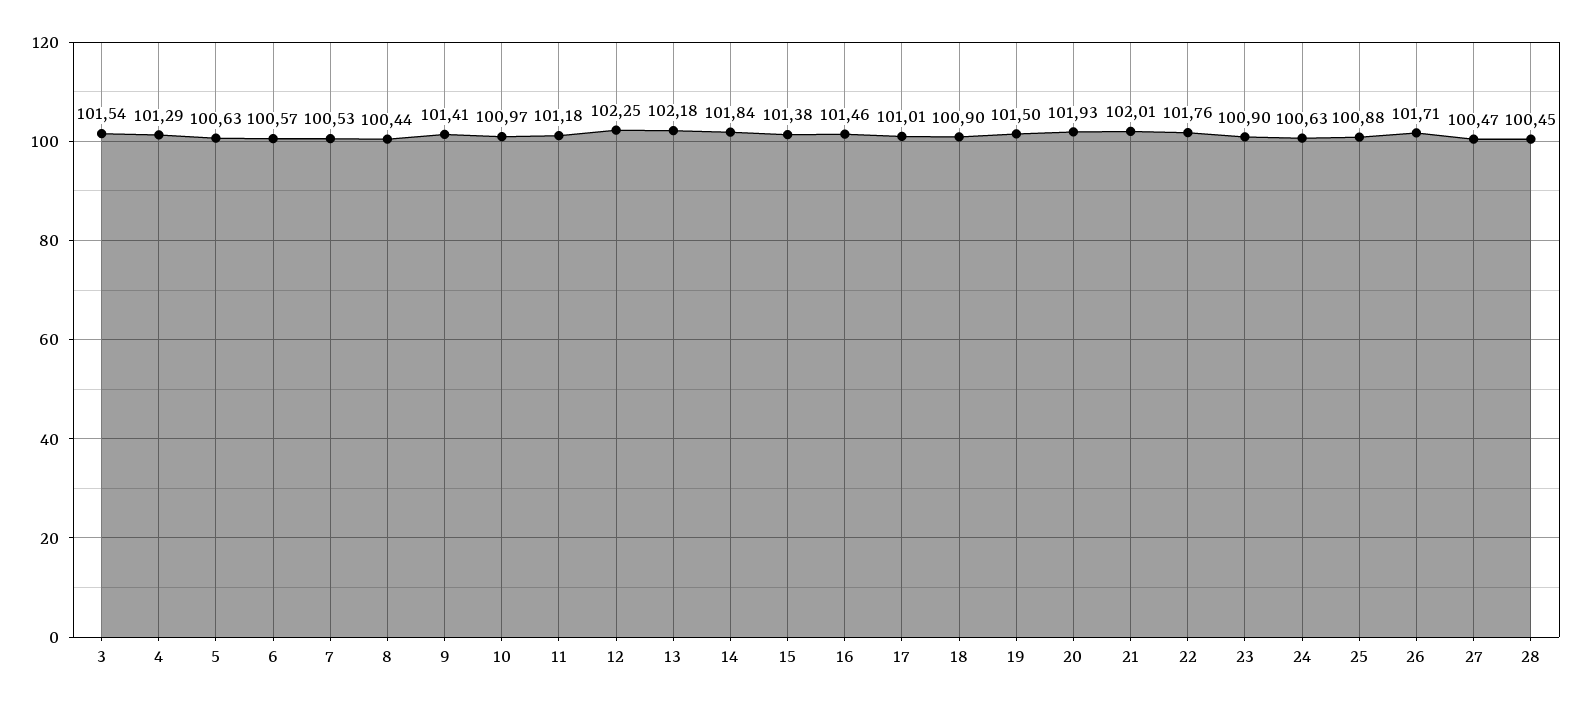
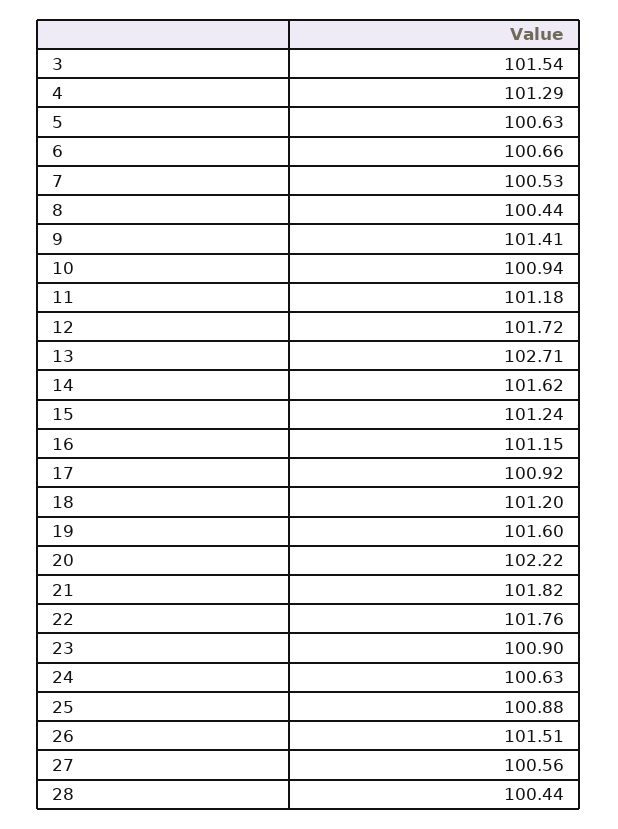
  {
    "3": 101.54,
    "4": 101.29,
    "5": 100.63,
-   "6": 100.57,
+   "6": 100.66,
    "7": 100.53,
    "8": 100.44,
    "9": 101.41,
-   "10": 100.97,
+   "10": 100.94,
    "11": 101.18,
-   "12": 102.25,
+   "12": 101.72,
-   "13": 102.18,
+   "13": 102.71,
-   "14": 101.84,
+   "14": 101.62,
-   "15": 101.38,
+   "15": 101.24,
-   "16": 101.46,
+   "16": 101.15,
-   "17": 101.01,
+   "17": 100.92,
-   "18": 100.9,
+   "18": 101.2,
-   "19": 101.5,
+   "19": 101.6,
-   "20": 101.93,
+   "20": 102.22,
-   "21": 102.01,
+   "21": 101.82,
    "22": 101.76,
    "23": 100.9,
    "24": 100.63,
    "25": 100.88,
-   "26": 101.71,
+   "26": 101.51,
-   "27": 100.47,
+   "27": 100.56,
-   "28": 100.45
+   "28": 100.44
  }

